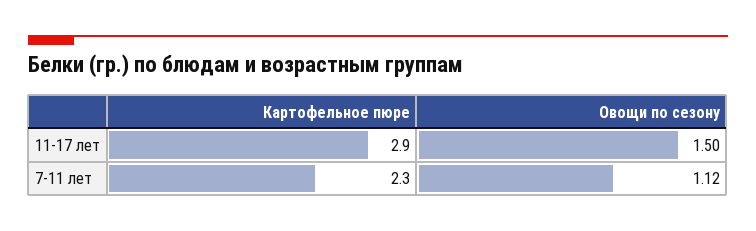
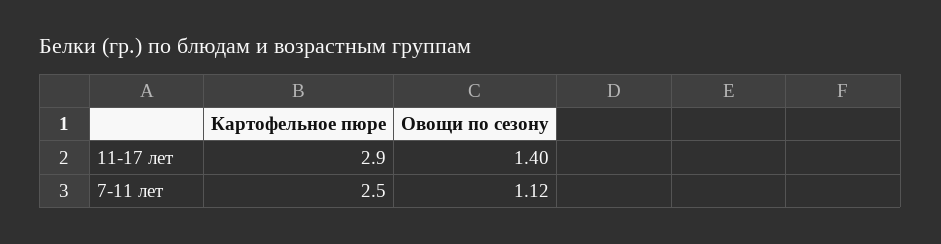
  {
    "Картофельное пюре": {
      "11-17 лет": 2.9,
-     "7-11 лет": 2.3
+     "7-11 лет": 2.5
    },
    "Овощи по сезону": {
-     "11-17 лет": 1.5,
+     "11-17 лет": 1.4,
      "7-11 лет": 1.12
    }
  }

